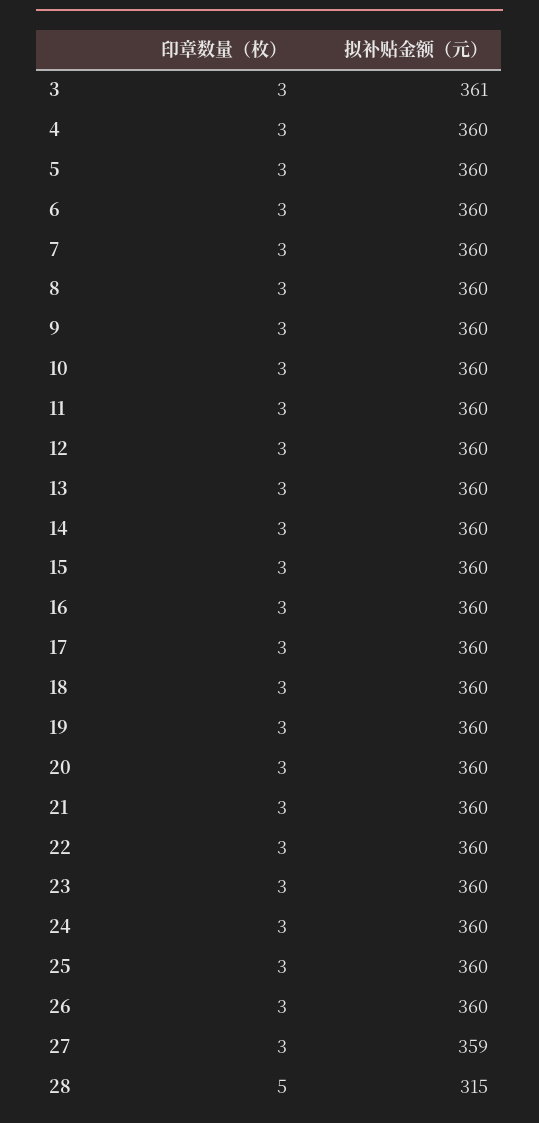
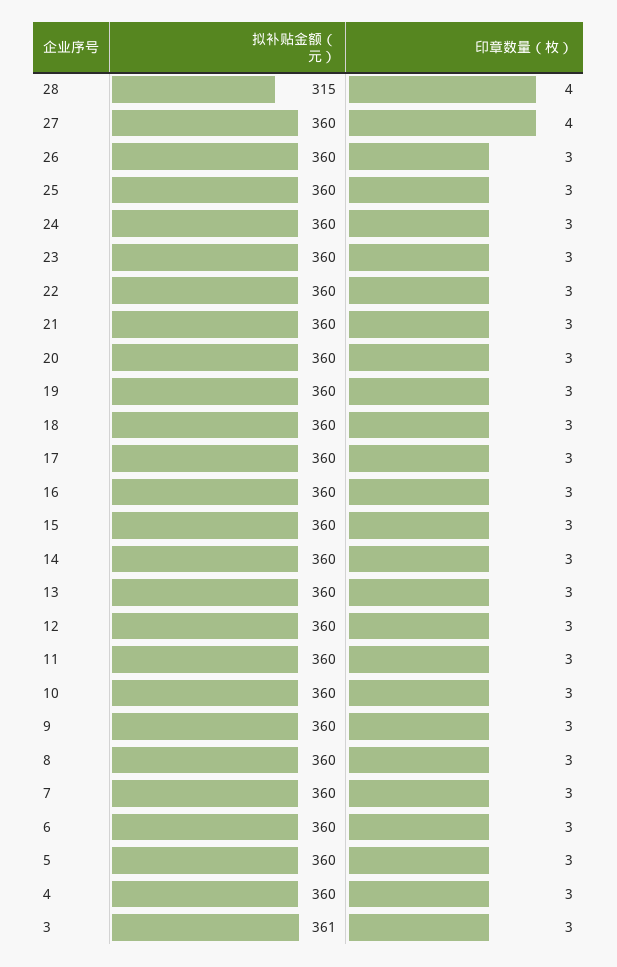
  {
    "印章数量（枚）": {
      "3": 3,
      "4": 3,
      "5": 3,
      "6": 3,
      "7": 3,
      "8": 3,
      "9": 3,
      "10": 3,
      "11": 3,
      "12": 3,
      "13": 3,
      "14": 3,
      "15": 3,
      "16": 3,
      "17": 3,
      "18": 3,
      "19": 3,
      "20": 3,
      "21": 3,
      "22": 3,
      "23": 3,
      "24": 3,
      "25": 3,
      "26": 3,
-     "27": 3,
+     "27": 4,
-     "28": 5
+     "28": 4
    },
    "拟补贴金额（元）": {
      "3": 361,
      "4": 360,
      "5": 360,
      "6": 360,
      "7": 360,
      "8": 360,
      "9": 360,
      "10": 360,
      "11": 360,
      "12": 360,
      "13": 360,
      "14": 360,
      "15": 360,
      "16": 360,
      "17": 360,
      "18": 360,
      "19": 360,
      "20": 360,
      "21": 360,
      "22": 360,
      "23": 360,
      "24": 360,
      "25": 360,
      "26": 360,
-     "27": 359,
+     "27": 360,
      "28": 315
    }
  }

